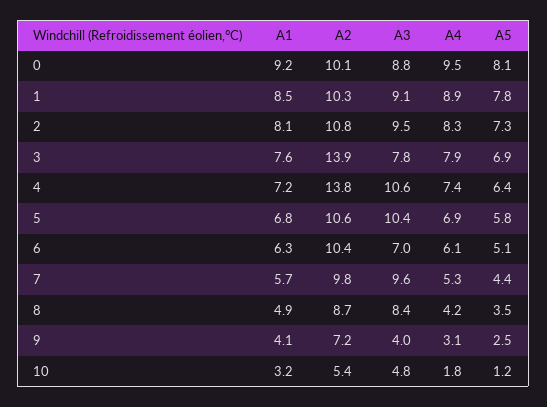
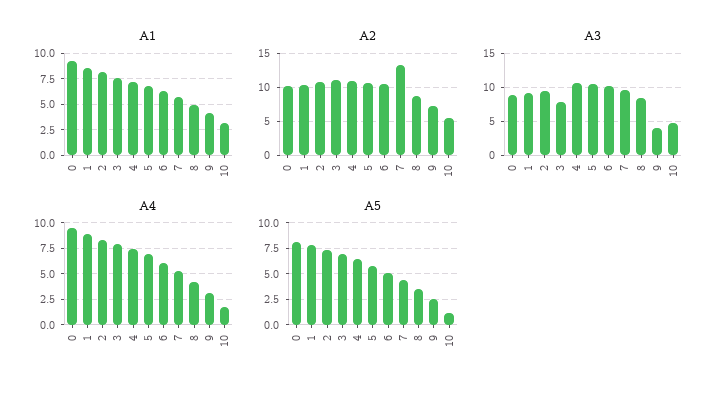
  {
    "A1": {
      "0": 9.2,
      "1": 8.5,
      "2": 8.1,
      "3": 7.6,
      "4": 7.2,
      "5": 6.8,
      "6": 6.3,
      "7": 5.7,
      "8": 4.9,
      "9": 4.1,
      "10": 3.2
    },
    "A2": {
      "0": 10.1,
      "1": 10.3,
      "2": 10.8,
-     "3": 13.9,
+     "3": 11,
-     "4": 13.8,
+     "4": 11,
      "5": 10.6,
      "6": 10.4,
-     "7": 9.8,
+     "7": 13,
      "8": 8.7,
      "9": 7.2,
      "10": 5.4
    },
    "A3": {
      "0": 8.8,
      "1": 9.1,
      "2": 9.5,
      "3": 7.8,
      "4": 10.6,
      "5": 10.4,
-     "6": 7,
+     "6": 10,
      "7": 9.6,
      "8": 8.4,
      "9": 4,
      "10": 4.8
    },
    "A4": {
      "0": 9.5,
      "1": 8.9,
      "2": 8.3,
      "3": 7.9,
      "4": 7.4,
      "5": 6.9,
      "6": 6.1,
      "7": 5.3,
      "8": 4.2,
      "9": 3.1,
      "10": 1.8
    },
    "A5": {
      "0": 8.1,
      "1": 7.8,
      "2": 7.3,
      "3": 6.9,
      "4": 6.4,
      "5": 5.8,
      "6": 5.1,
      "7": 4.4,
      "8": 3.5,
      "9": 2.5,
      "10": 1.2
    }
  }

